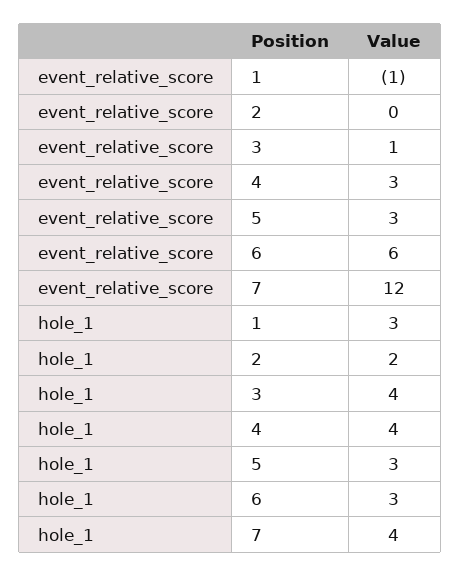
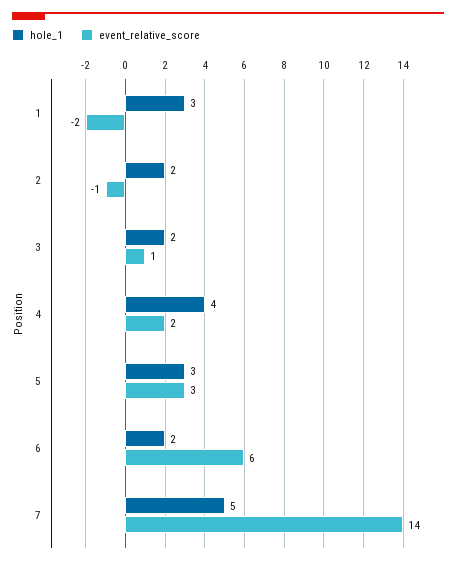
  {
    "event_relative_score": {
-     "1": -1,
+     "1": -2,
-     "2": 0,
+     "2": -1,
      "3": 1,
-     "4": 3,
+     "4": 2,
      "5": 3,
      "6": 6,
-     "7": 12
+     "7": 14
    },
    "hole_1": {
      "1": 3,
      "2": 2,
-     "3": 4,
+     "3": 2,
      "4": 4,
      "5": 3,
-     "6": 3,
+     "6": 2,
-     "7": 4
+     "7": 5
    }
  }

